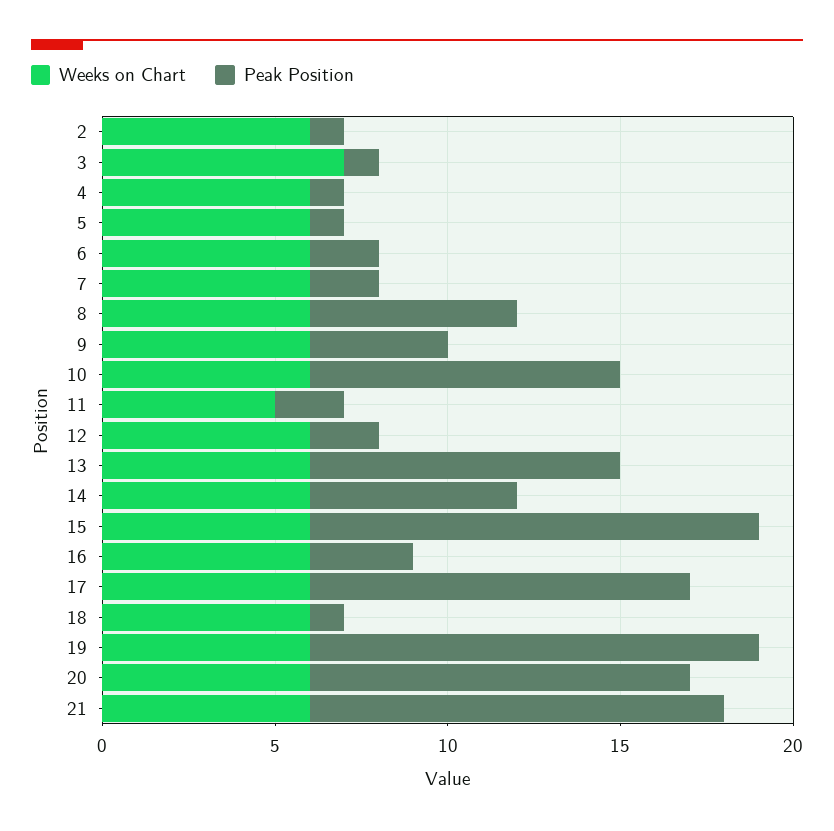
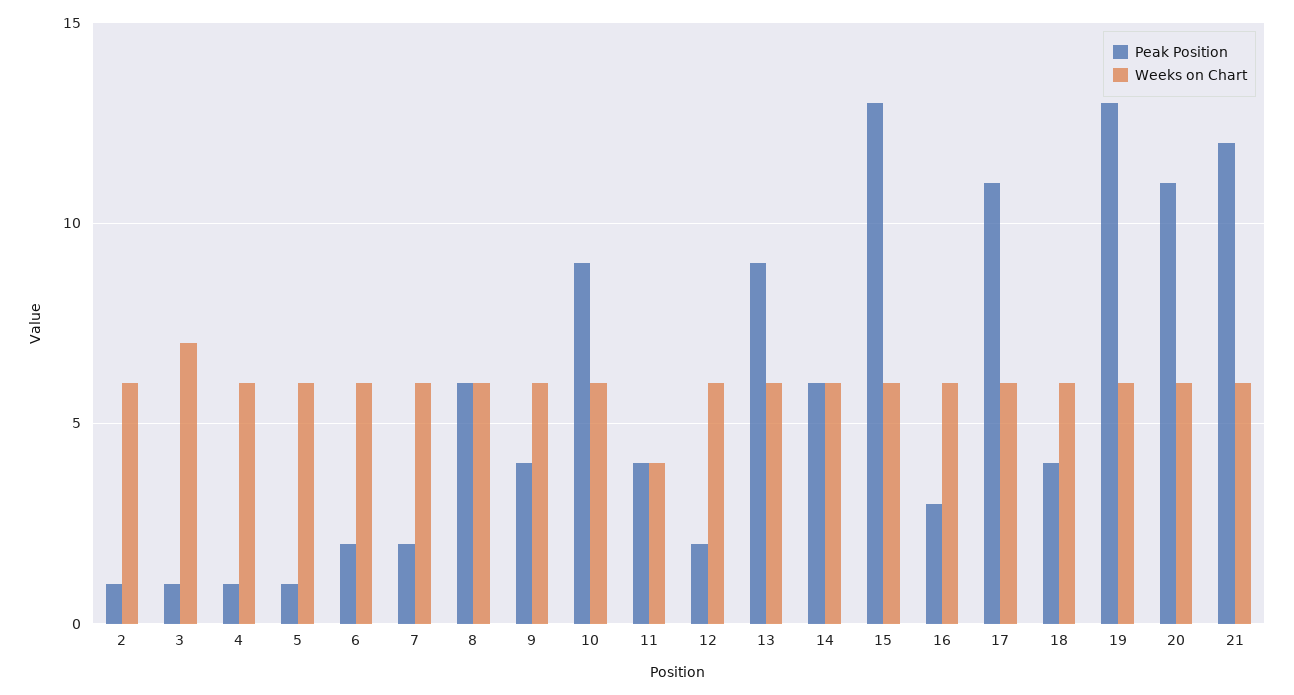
  {
    "Weeks on Chart": {
      "2": 6,
      "3": 7,
      "4": 6,
      "5": 6,
      "6": 6,
      "7": 6,
      "8": 6,
      "9": 6,
      "10": 6,
-     "11": 5,
+     "11": 4,
      "12": 6,
      "13": 6,
      "14": 6,
      "15": 6,
      "16": 6,
      "17": 6,
      "18": 6,
      "19": 6,
      "20": 6,
      "21": 6
    },
    "Peak Position": {
      "2": 1,
      "3": 1,
      "4": 1,
      "5": 1,
      "6": 2,
      "7": 2,
      "8": 6,
      "9": 4,
      "10": 9,
-     "11": 2,
+     "11": 4,
      "12": 2,
      "13": 9,
      "14": 6,
      "15": 13,
      "16": 3,
      "17": 11,
-     "18": 1,
+     "18": 4,
      "19": 13,
      "20": 11,
      "21": 12
    }
  }

